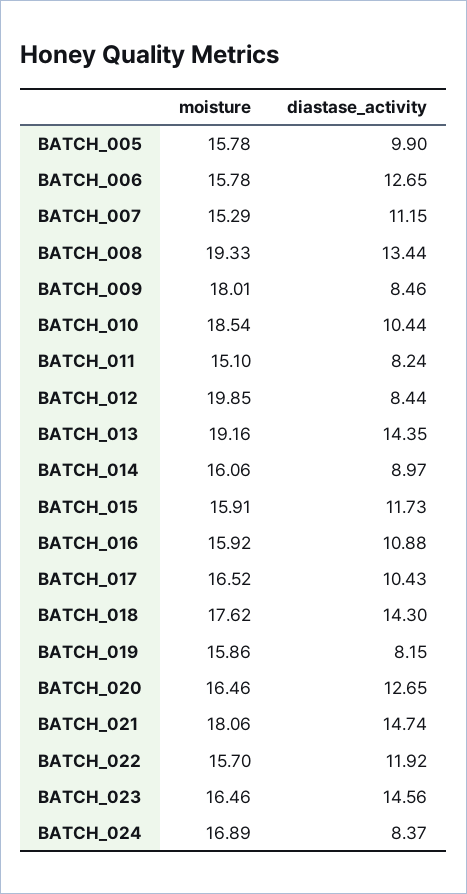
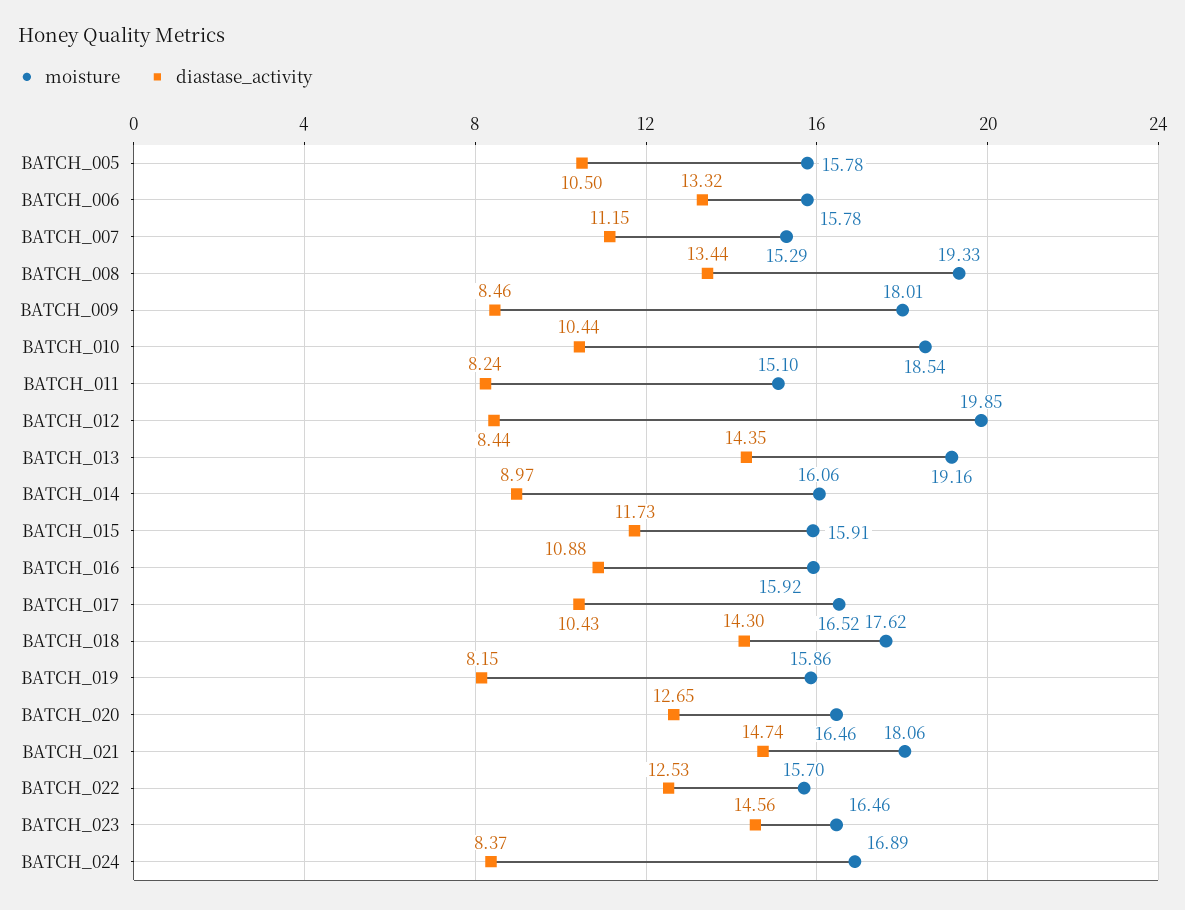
  {
    "moisture": {
      "BATCH_005": 15.78,
      "BATCH_006": 15.78,
      "BATCH_007": 15.29,
      "BATCH_008": 19.33,
      "BATCH_009": 18.01,
      "BATCH_010": 18.54,
      "BATCH_011": 15.1,
      "BATCH_012": 19.85,
      "BATCH_013": 19.16,
      "BATCH_014": 16.06,
      "BATCH_015": 15.91,
      "BATCH_016": 15.92,
      "BATCH_017": 16.52,
      "BATCH_018": 17.62,
      "BATCH_019": 15.86,
      "BATCH_020": 16.46,
      "BATCH_021": 18.06,
      "BATCH_022": 15.7,
      "BATCH_023": 16.46,
      "BATCH_024": 16.89
    },
    "diastase_activity": {
-     "BATCH_005": 9.9,
+     "BATCH_005": 10.5,
-     "BATCH_006": 12.65,
+     "BATCH_006": 13.32,
      "BATCH_007": 11.15,
      "BATCH_008": 13.44,
      "BATCH_009": 8.46,
      "BATCH_010": 10.44,
      "BATCH_011": 8.24,
      "BATCH_012": 8.44,
      "BATCH_013": 14.35,
      "BATCH_014": 8.97,
      "BATCH_015": 11.73,
      "BATCH_016": 10.88,
      "BATCH_017": 10.43,
      "BATCH_018": 14.3,
      "BATCH_019": 8.15,
      "BATCH_020": 12.65,
      "BATCH_021": 14.74,
-     "BATCH_022": 11.92,
+     "BATCH_022": 12.53,
      "BATCH_023": 14.56,
      "BATCH_024": 8.37
    }
  }

